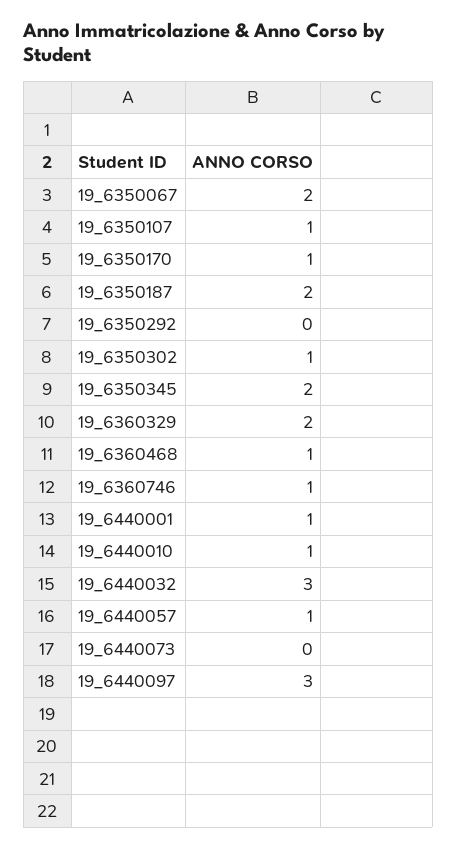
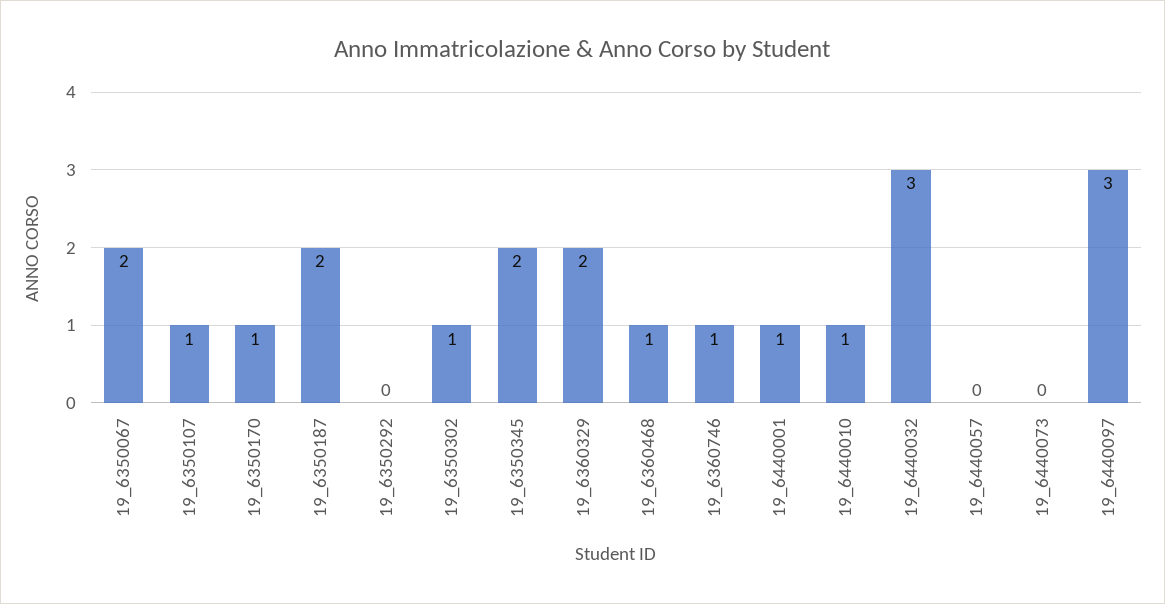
  {
    "19_6350067": 2,
    "19_6350107": 1,
    "19_6350170": 1,
    "19_6350187": 2,
    "19_6350292": 0,
    "19_6350302": 1,
    "19_6350345": 2,
    "19_6360329": 2,
    "19_6360468": 1,
    "19_6360746": 1,
    "19_6440001": 1,
    "19_6440010": 1,
    "19_6440032": 3,
-   "19_6440057": 1,
+   "19_6440057": 0,
    "19_6440073": 0,
    "19_6440097": 3
  }

